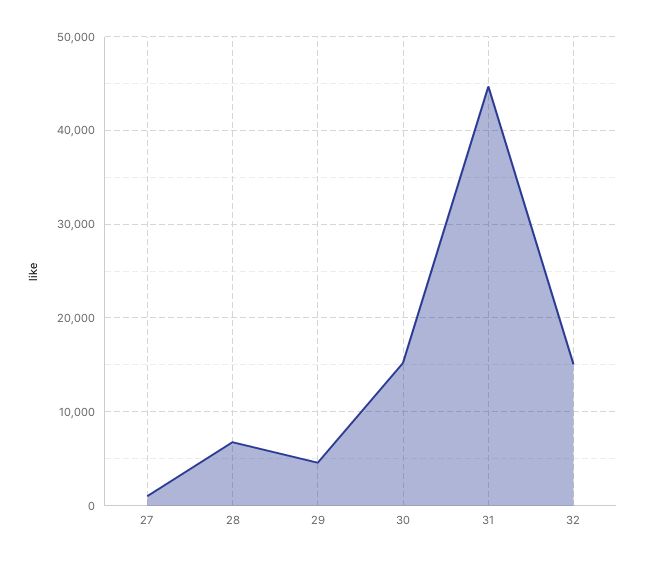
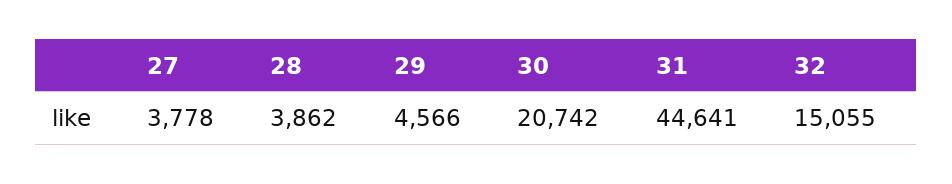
  {
-   "27": 1000,
+   "27": 3778,
-   "28": 7000,
+   "28": 3862,
    "29": 4566,
-   "30": 15000,
+   "30": 20742,
    "31": 44641,
    "32": 15055
  }

